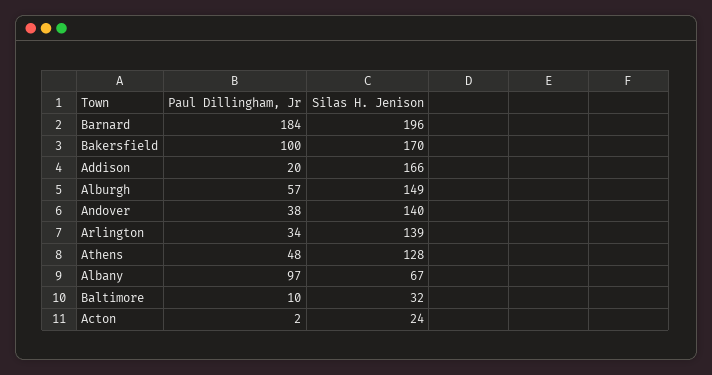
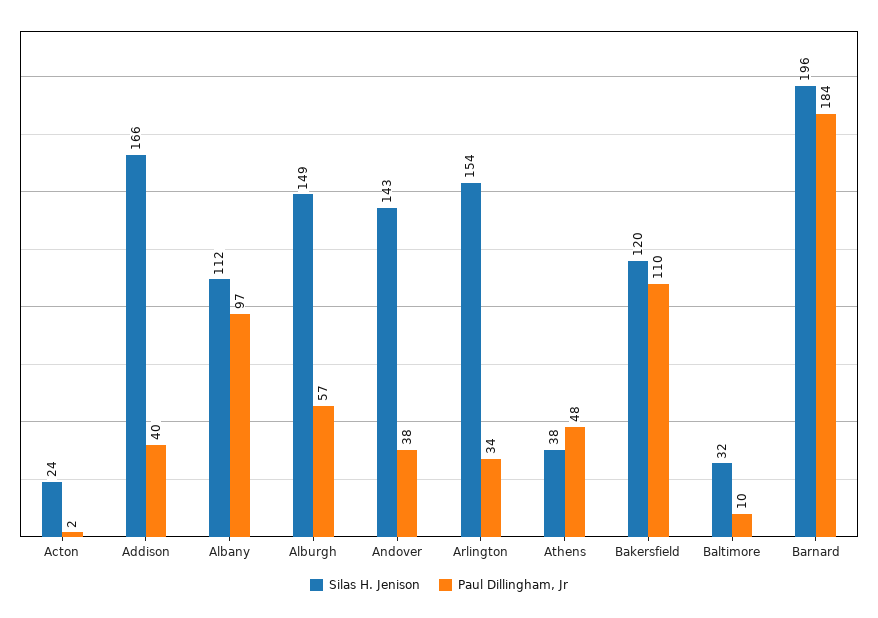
  {
    "Paul Dillingham, Jr": {
      "Barnard": 184,
-     "Bakersfield": 100,
+     "Bakersfield": 110,
-     "Addison": 20,
+     "Addison": 40,
      "Alburgh": 57,
      "Andover": 38,
      "Arlington": 34,
      "Athens": 48,
      "Albany": 97,
      "Baltimore": 10,
      "Acton": 2
    },
    "Silas H. Jenison": {
      "Barnard": 196,
-     "Bakersfield": 170,
+     "Bakersfield": 120,
      "Addison": 166,
      "Alburgh": 149,
-     "Andover": 140,
+     "Andover": 143,
-     "Arlington": 139,
+     "Arlington": 154,
-     "Athens": 128,
+     "Athens": 38,
-     "Albany": 67,
+     "Albany": 112,
      "Baltimore": 32,
      "Acton": 24
    }
  }

